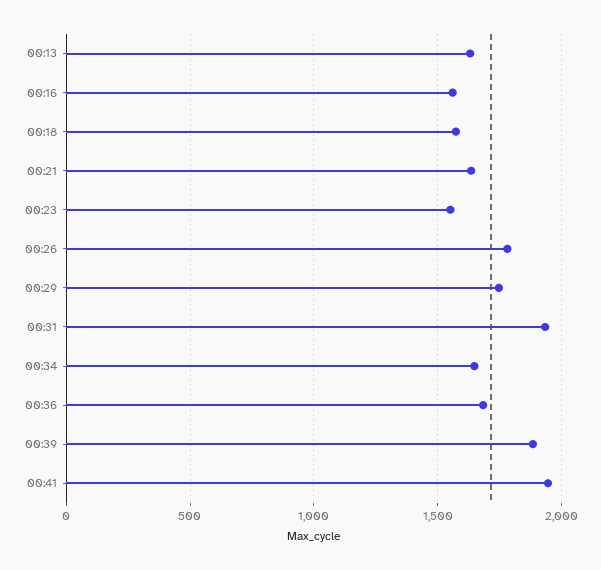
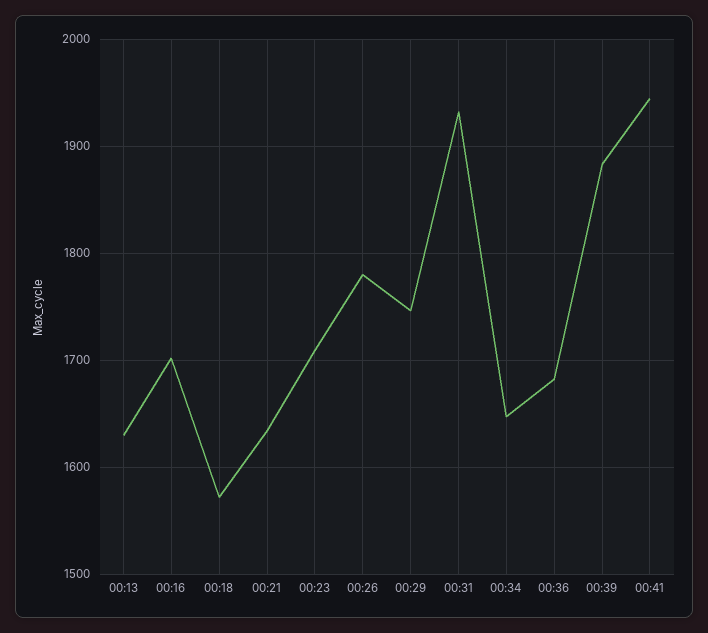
  {
    "00:13": 1630,
-   "00:16": 1550,
+   "00:16": 1700,
    "00:18": 1570,
    "00:21": 1630,
-   "00:23": 1550,
+   "00:23": 1710,
    "00:26": 1780,
    "00:29": 1750,
    "00:31": 1930,
    "00:34": 1650,
    "00:36": 1680,
    "00:39": 1880,
    "00:41": 1940
  }

